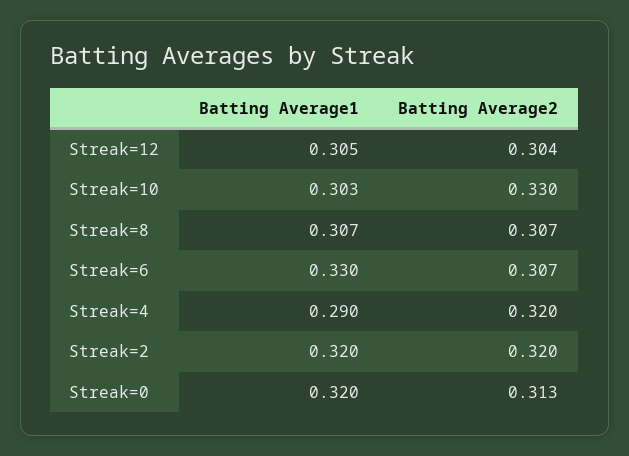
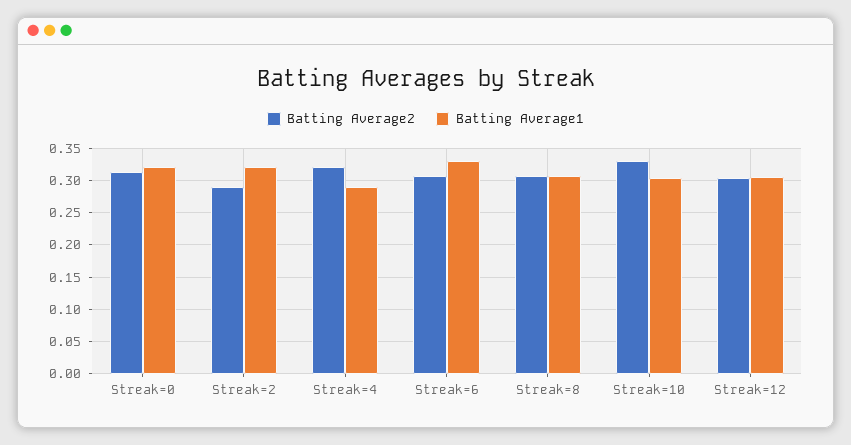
  {
    "Batting Average1": {
      "Streak=12": 0.305,
      "Streak=10": 0.303,
      "Streak=8": 0.307,
      "Streak=6": 0.33,
      "Streak=4": 0.29,
      "Streak=2": 0.32,
      "Streak=0": 0.32
    },
    "Batting Average2": {
      "Streak=12": 0.304,
      "Streak=10": 0.33,
      "Streak=8": 0.307,
      "Streak=6": 0.307,
      "Streak=4": 0.32,
-     "Streak=2": 0.32,
+     "Streak=2": 0.29,
      "Streak=0": 0.313
    }
  }

